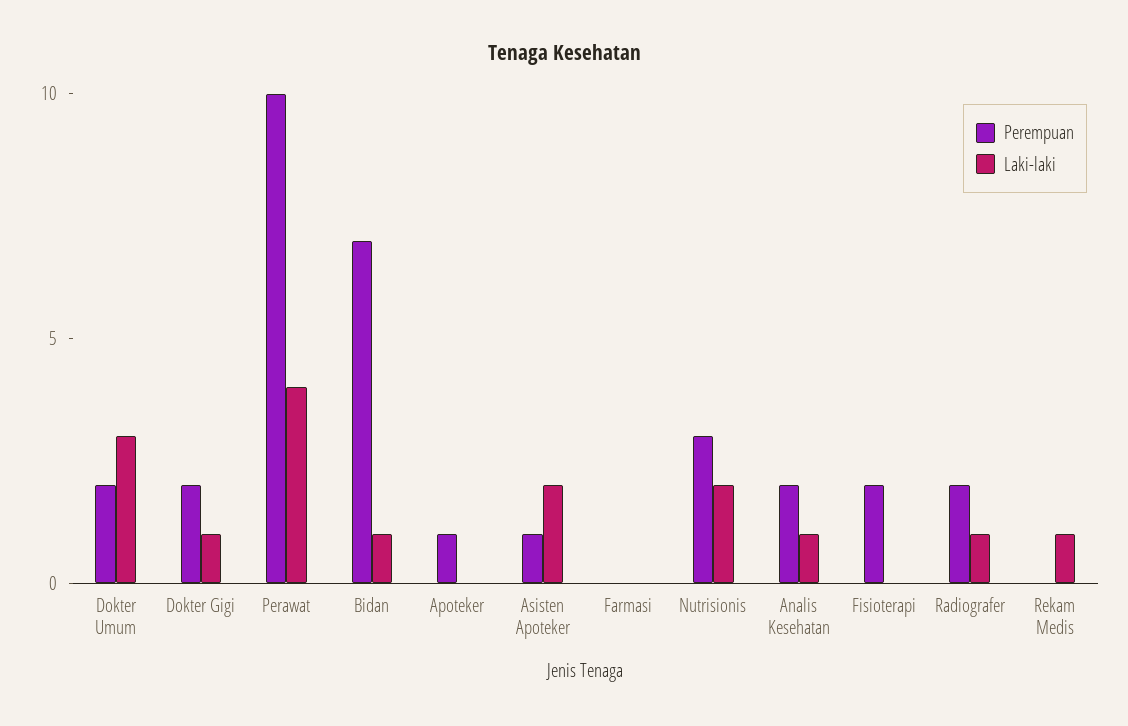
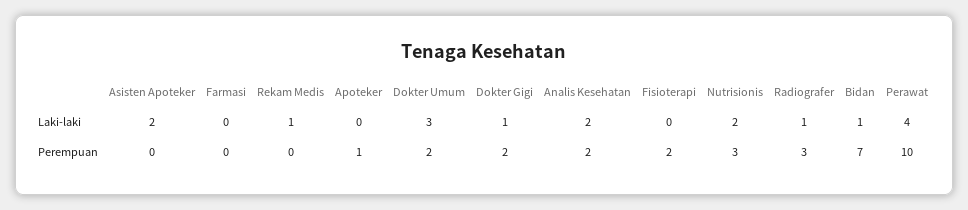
  {
    "Perempuan": {
      "Dokter Umum": 2,
      "Dokter Gigi": 2,
      "Perawat": 10,
      "Bidan": 7,
      "Apoteker": 1,
-     "Asisten Apoteker": 1,
+     "Asisten Apoteker": 0,
      "Farmasi": 0,
      "Nutrisionis": 3,
      "Analis Kesehatan": 2,
      "Fisioterapi": 2,
-     "Radiografer": 2,
+     "Radiografer": 3,
      "Rekam Medis": 0
    },
    "Laki-laki": {
      "Dokter Umum": 3,
      "Dokter Gigi": 1,
      "Perawat": 4,
      "Bidan": 1,
      "Apoteker": 0,
      "Asisten Apoteker": 2,
      "Farmasi": 0,
      "Nutrisionis": 2,
-     "Analis Kesehatan": 1,
+     "Analis Kesehatan": 2,
      "Fisioterapi": 0,
      "Radiografer": 1,
      "Rekam Medis": 1
    }
  }

